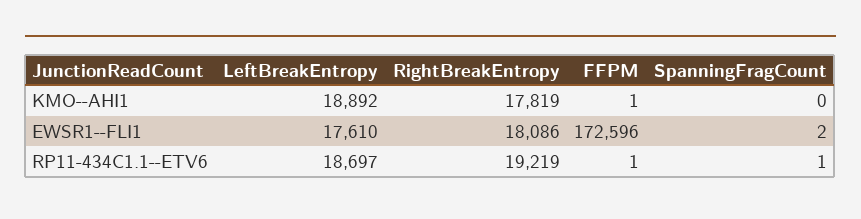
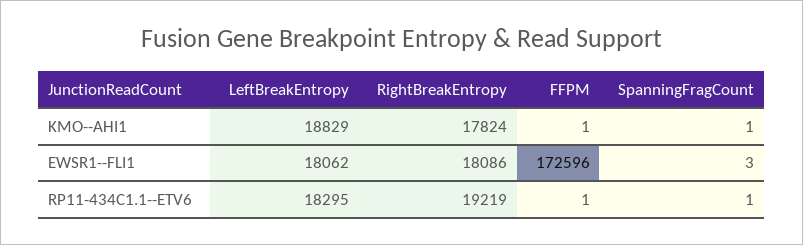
  {
    "LeftBreakEntropy": {
-     "KMO--AHI1": 18892,
+     "KMO--AHI1": 18829,
-     "EWSR1--FLI1": 17610,
+     "EWSR1--FLI1": 18062,
-     "RP11-434C1.1--ETV6": 18697
+     "RP11-434C1.1--ETV6": 18295
    },
    "RightBreakEntropy": {
-     "KMO--AHI1": 17819,
+     "KMO--AHI1": 17824,
      "EWSR1--FLI1": 18086,
      "RP11-434C1.1--ETV6": 19219
    },
    "FFPM": {
      "KMO--AHI1": 1,
      "EWSR1--FLI1": 172596,
      "RP11-434C1.1--ETV6": 1
    },
    "SpanningFragCount": {
-     "KMO--AHI1": 0,
+     "KMO--AHI1": 1,
-     "EWSR1--FLI1": 2,
+     "EWSR1--FLI1": 3,
      "RP11-434C1.1--ETV6": 1
    }
  }

